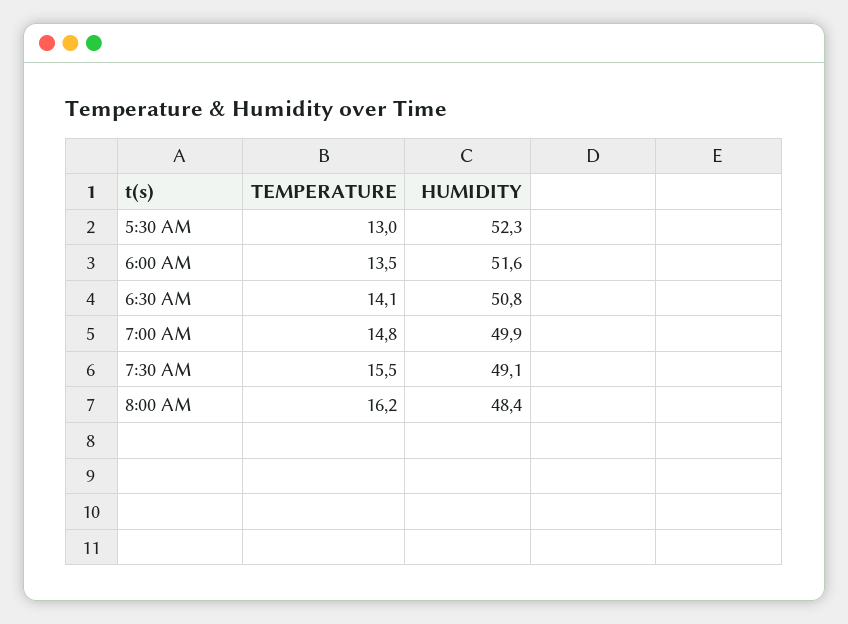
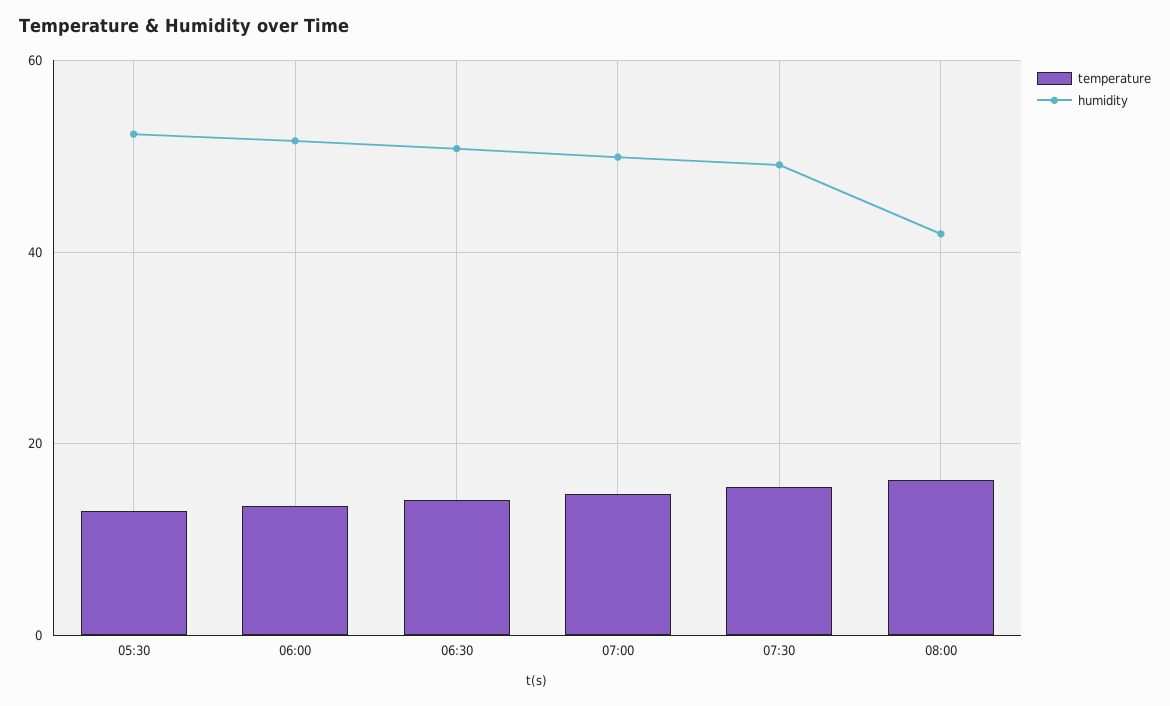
  {
    "TEMPERATURE": {
      "5:30 AM": 13,
      "6:00 AM": 13.5,
      "6:30 AM": 14.1,
      "7:00 AM": 14.8,
      "7:30 AM": 15.5,
      "8:00 AM": 16.2
    },
    "HUMIDITY": {
      "5:30 AM": 52.3,
      "6:00 AM": 51.6,
      "6:30 AM": 50.8,
      "7:00 AM": 49.9,
      "7:30 AM": 49.1,
-     "8:00 AM": 48.4
+     "8:00 AM": 42
    }
  }

